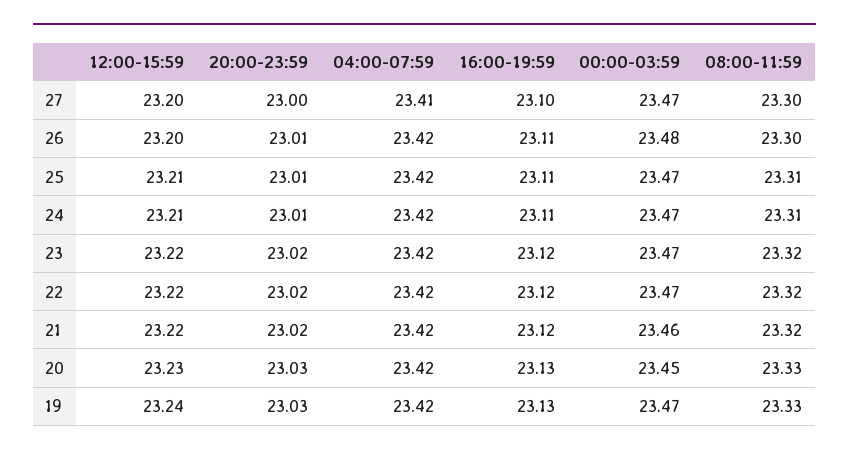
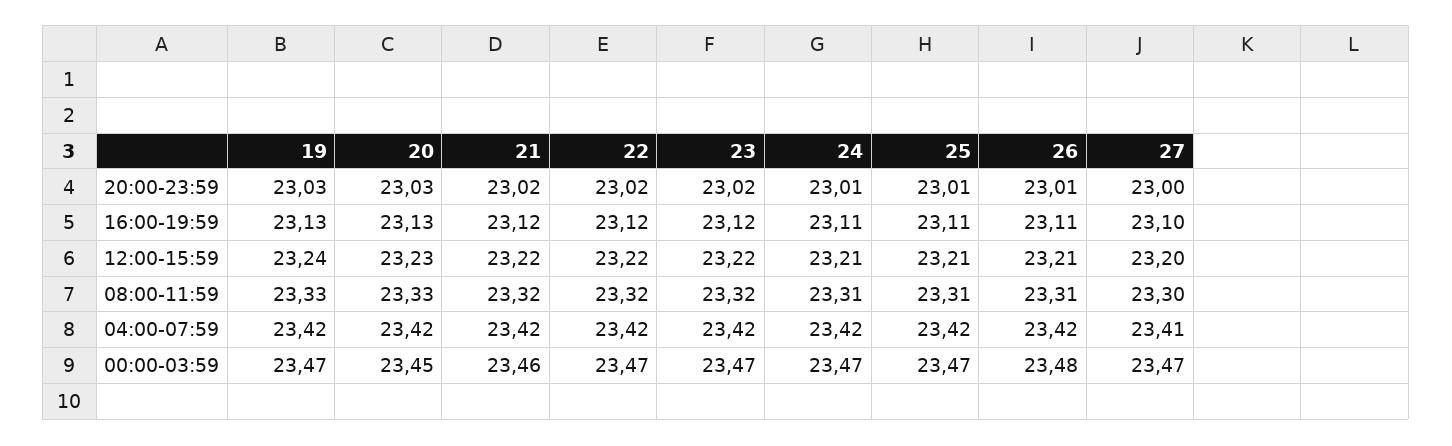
  {
    "12:00-15:59": {
      "27": 23.2,
-     "26": 23.2,
+     "26": 23.21,
      "25": 23.21,
      "24": 23.21,
      "23": 23.22,
      "22": 23.22,
      "21": 23.22,
      "20": 23.23,
      "19": 23.24
    },
    "20:00-23:59": {
      "27": 23,
      "26": 23.01,
      "25": 23.01,
      "24": 23.01,
      "23": 23.02,
      "22": 23.02,
      "21": 23.02,
      "20": 23.03,
      "19": 23.03
    },
    "04:00-07:59": {
      "27": 23.41,
      "26": 23.42,
      "25": 23.42,
      "24": 23.42,
      "23": 23.42,
      "22": 23.42,
      "21": 23.42,
      "20": 23.42,
      "19": 23.42
    },
    "16:00-19:59": {
      "27": 23.1,
      "26": 23.11,
      "25": 23.11,
      "24": 23.11,
      "23": 23.12,
      "22": 23.12,
      "21": 23.12,
      "20": 23.13,
      "19": 23.13
    },
    "00:00-03:59": {
      "27": 23.47,
      "26": 23.48,
      "25": 23.47,
      "24": 23.47,
      "23": 23.47,
      "22": 23.47,
      "21": 23.46,
      "20": 23.45,
      "19": 23.47
    },
    "08:00-11:59": {
      "27": 23.3,
-     "26": 23.3,
+     "26": 23.31,
      "25": 23.31,
      "24": 23.31,
      "23": 23.32,
      "22": 23.32,
      "21": 23.32,
      "20": 23.33,
      "19": 23.33
    }
  }

